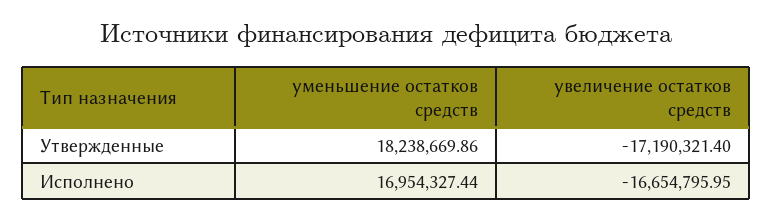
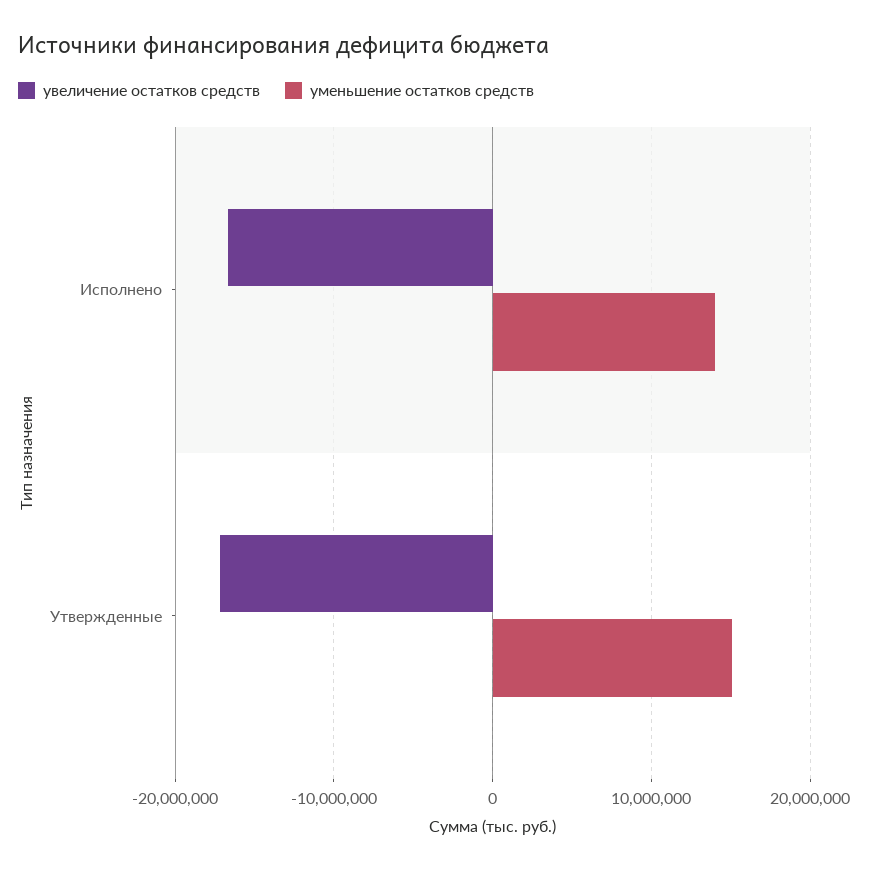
  {
    "уменьшение остатков средств": {
-     "Утвержденные": 18238669.86,
+     "Утвержденные": 15000000,
-     "Исполнено": 16954327.44
+     "Исполнено": 14000000
    },
    "увеличение остатков средств": {
      "Утвержденные": -17190321.4,
      "Исполнено": -16654795.95
    }
  }

